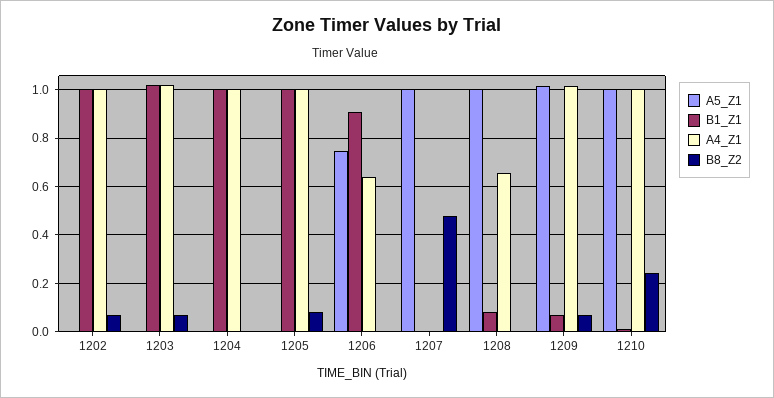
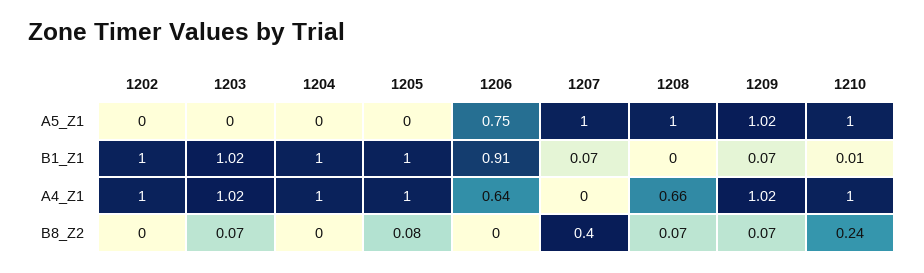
  {
    "A5_Z1": {
      "1202": 0,
      "1203": 0,
      "1204": 0,
      "1205": 0,
      "1206": 0.75,
      "1207": 1,
      "1208": 1,
      "1209": 1.02,
      "1210": 1
    },
    "B1_Z1": {
      "1202": 1,
      "1203": 1.02,
      "1204": 1,
      "1205": 1,
      "1206": 0.91,
-     "1207": 0,
+     "1207": 0.07,
-     "1208": 0.075,
+     "1208": 0,
      "1209": 0.07,
      "1210": 0.01
    },
    "A4_Z1": {
      "1202": 1,
      "1203": 1.02,
      "1204": 1,
      "1205": 1,
      "1206": 0.64,
      "1207": 0,
      "1208": 0.66,
      "1209": 1.02,
      "1210": 1
    },
    "B8_Z2": {
-     "1202": 0.075,
+     "1202": 0,
      "1203": 0.07,
      "1204": 0,
      "1205": 0.08,
      "1206": 0,
-     "1207": 0.475,
+     "1207": 0.4,
-     "1208": 0,
+     "1208": 0.07,
      "1209": 0.07,
      "1210": 0.24
    }
  }

